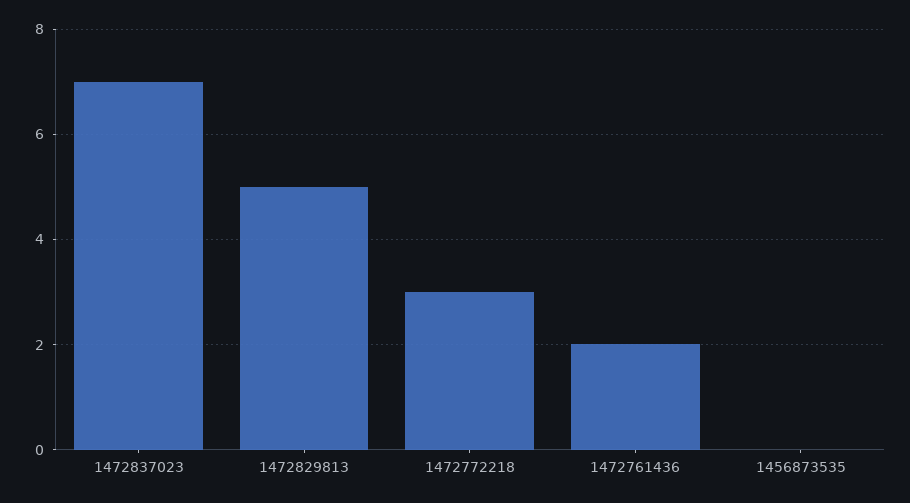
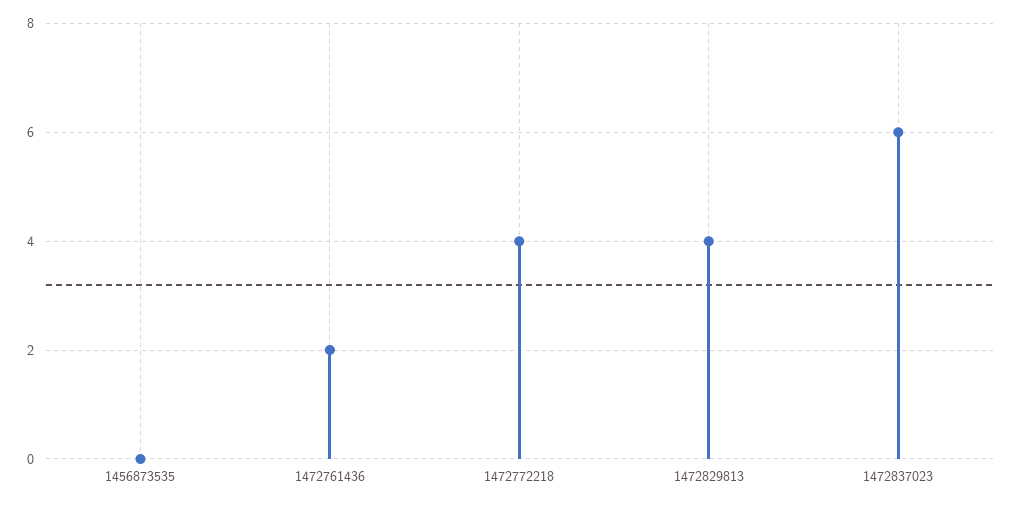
  {
-   "1472837023": 7,
+   "1472837023": 6,
-   "1472829813": 5,
+   "1472829813": 4,
-   "1472772218": 3,
+   "1472772218": 4,
    "1472761436": 2,
    "1456873535": 0
  }

